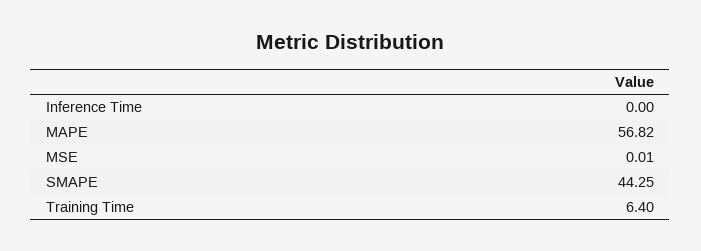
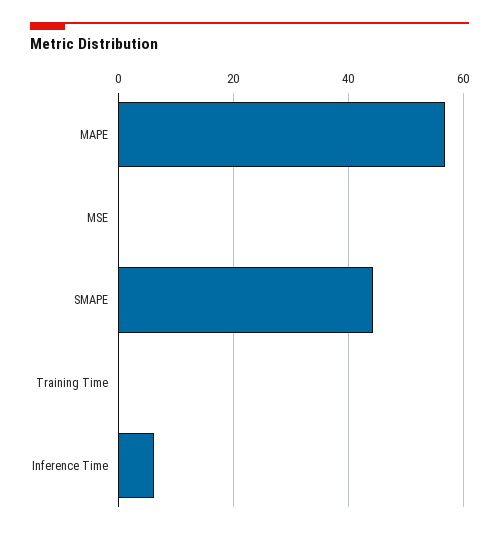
  {
-   "Inference Time": 0,
+   "Inference Time": 6,
    "MAPE": 56.82,
    "MSE": 0.01,
    "SMAPE": 44.25,
-   "Training Time": 6.4
+   "Training Time": 0
  }

